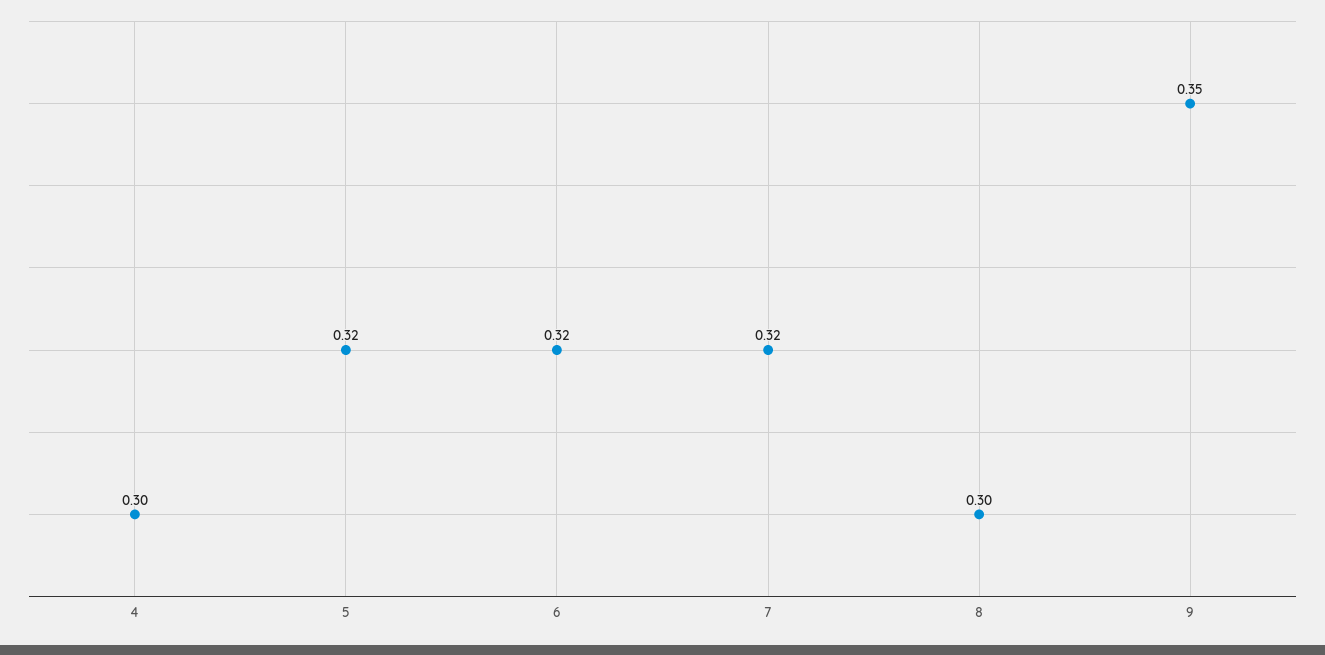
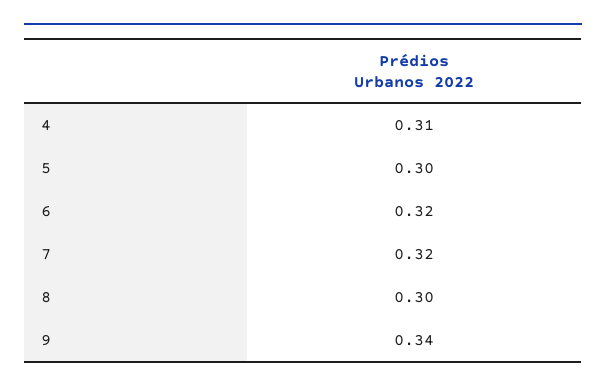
  {
-   "4": 0.3,
+   "4": 0.31,
-   "5": 0.32,
+   "5": 0.3,
    "6": 0.32,
    "7": 0.32,
    "8": 0.3,
-   "9": 0.35
+   "9": 0.34
  }

